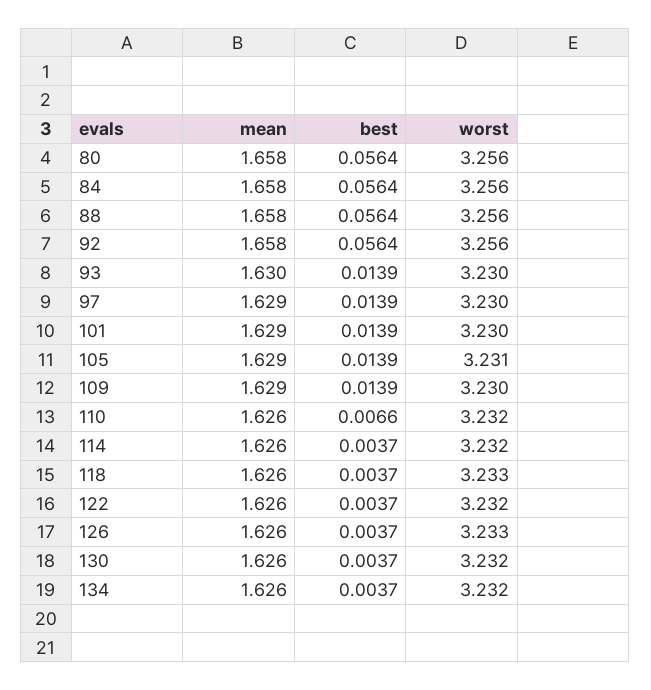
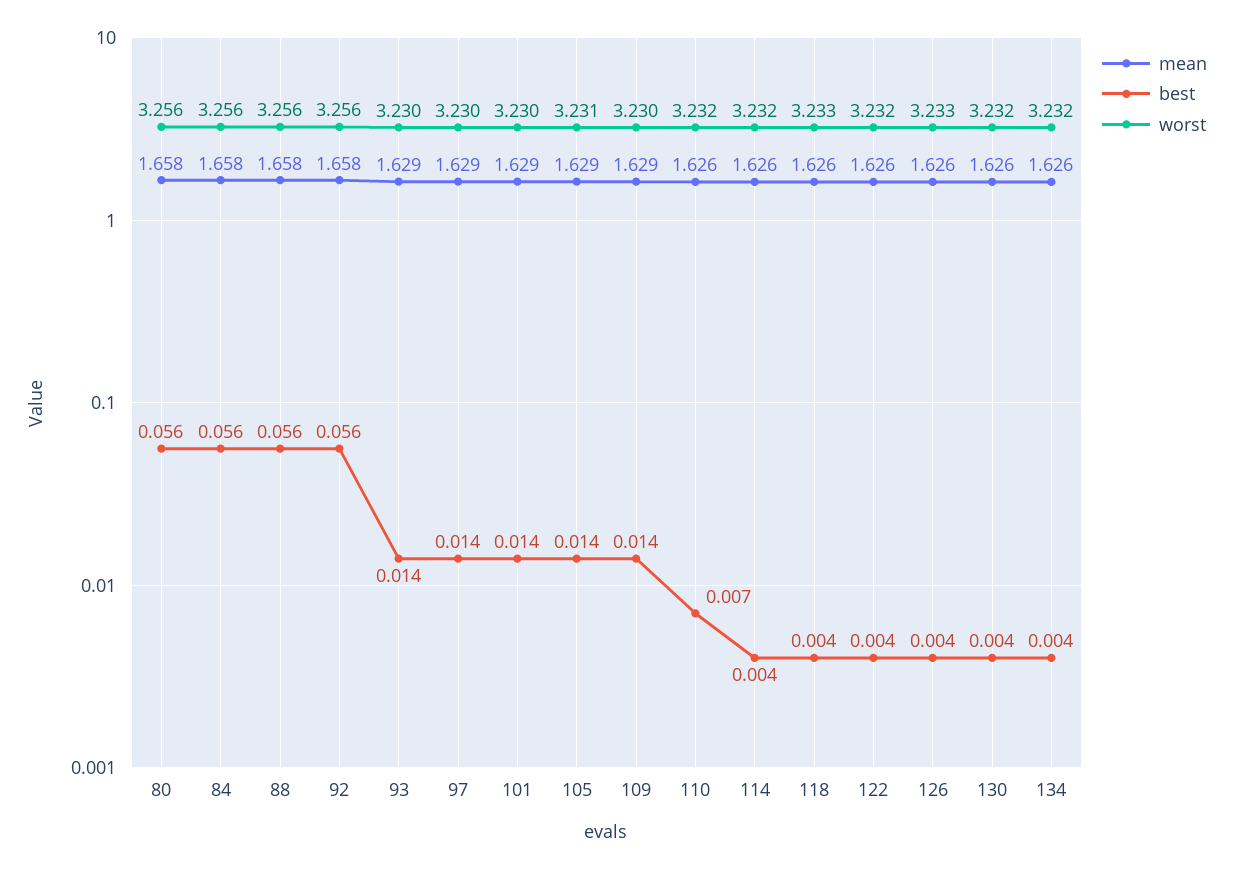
  {
    "mean": {
      "80": 1.658,
      "84": 1.658,
      "88": 1.658,
      "92": 1.658,
-     "93": 1.63,
+     "93": 1.629,
      "97": 1.629,
      "101": 1.629,
      "105": 1.629,
      "109": 1.629,
      "110": 1.626,
      "114": 1.626,
      "118": 1.626,
      "122": 1.626,
      "126": 1.626,
      "130": 1.626,
      "134": 1.626
    },
    "best": {
      "80": 0.0564,
      "84": 0.0564,
      "88": 0.0564,
      "92": 0.0564,
      "93": 0.0139,
      "97": 0.0139,
      "101": 0.0139,
      "105": 0.0139,
      "109": 0.0139,
      "110": 0.0066,
      "114": 0.0037,
      "118": 0.0037,
      "122": 0.0037,
      "126": 0.0037,
      "130": 0.0037,
      "134": 0.0037
    },
    "worst": {
      "80": 3.256,
      "84": 3.256,
      "88": 3.256,
      "92": 3.256,
      "93": 3.23,
      "97": 3.23,
      "101": 3.23,
      "105": 3.231,
      "109": 3.23,
      "110": 3.232,
      "114": 3.232,
      "118": 3.233,
      "122": 3.232,
      "126": 3.233,
      "130": 3.232,
      "134": 3.232
    }
  }

